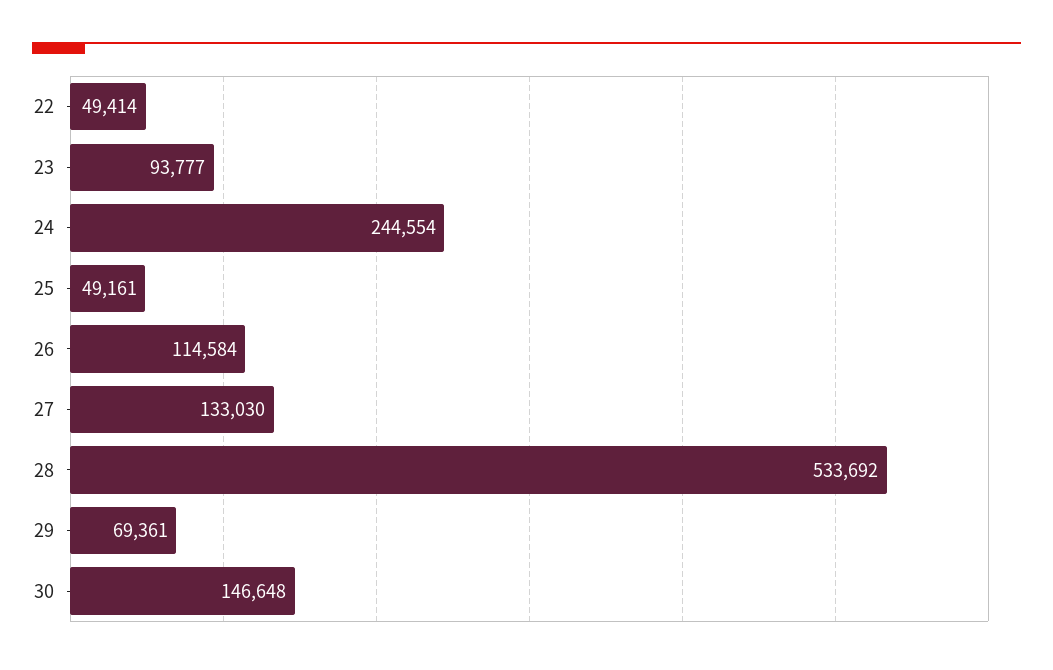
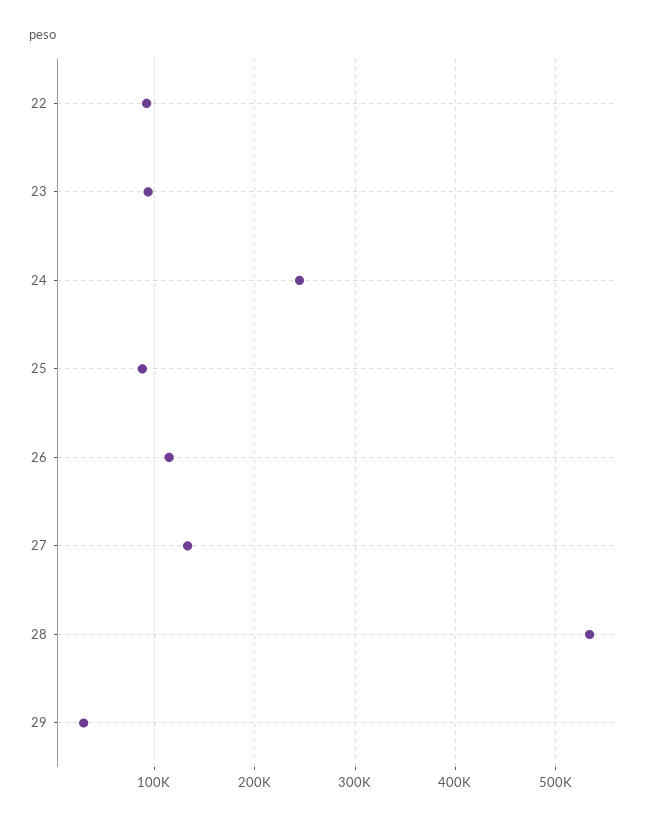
  {
-   "22": 49414,
+   "22": 90000,
    "23": 93777,
    "24": 244554,
-   "25": 49161,
+   "25": 90000,
    "26": 114584,
    "27": 133030,
    "28": 533692,
-   "29": 69361,
+   "29": 30000
-   "30": 146648
  }

